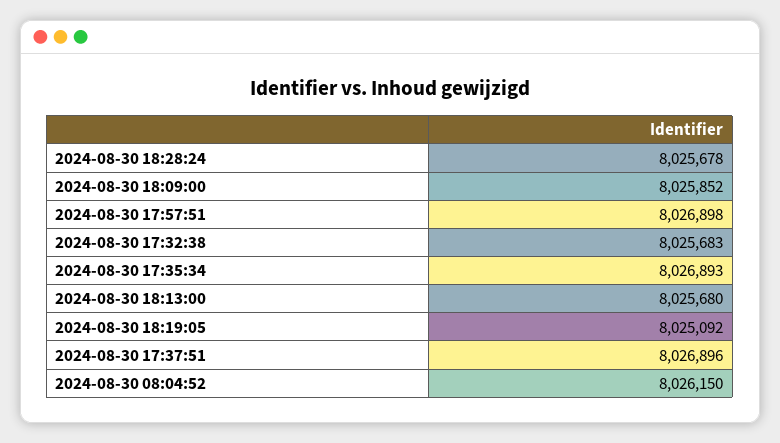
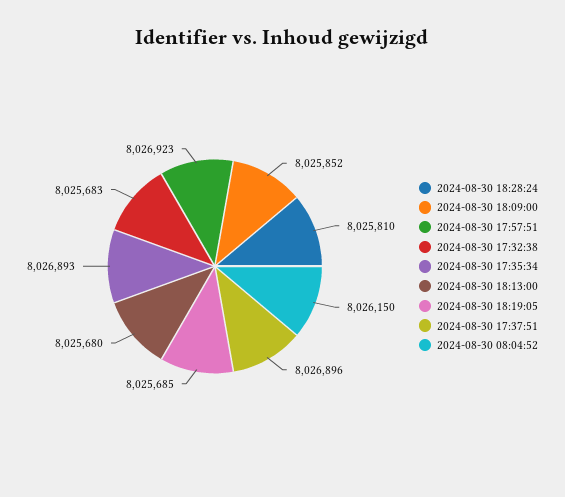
  {
-   "2024-08-30 18:28:24": 8025678,
+   "2024-08-30 18:28:24": 8025810,
    "2024-08-30 18:09:00": 8025852,
-   "2024-08-30 17:57:51": 8026898,
+   "2024-08-30 17:57:51": 8026923,
    "2024-08-30 17:32:38": 8025683,
    "2024-08-30 17:35:34": 8026893,
    "2024-08-30 18:13:00": 8025680,
-   "2024-08-30 18:19:05": 8025092,
+   "2024-08-30 18:19:05": 8025685,
    "2024-08-30 17:37:51": 8026896,
    "2024-08-30 08:04:52": 8026150
  }

